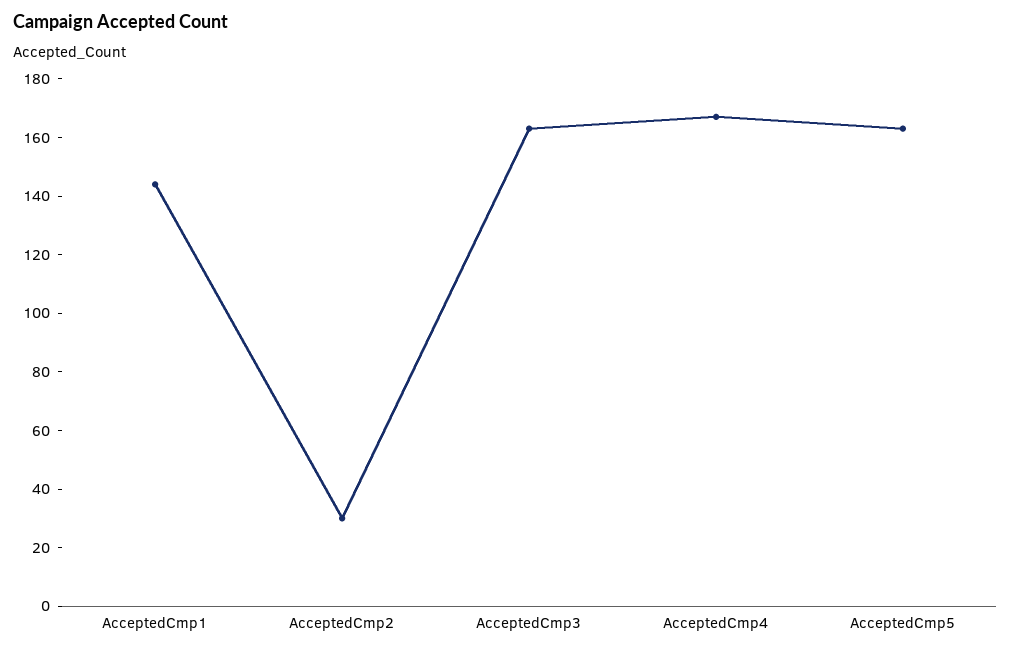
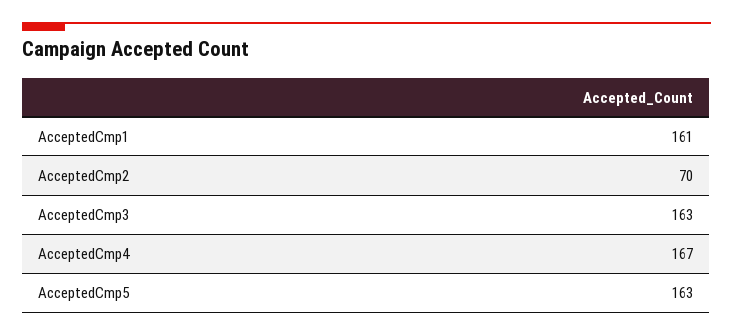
  {
-   "AcceptedCmp1": 145,
+   "AcceptedCmp1": 161,
-   "AcceptedCmp2": 30,
+   "AcceptedCmp2": 70,
    "AcceptedCmp3": 163,
    "AcceptedCmp4": 167,
    "AcceptedCmp5": 163
  }

